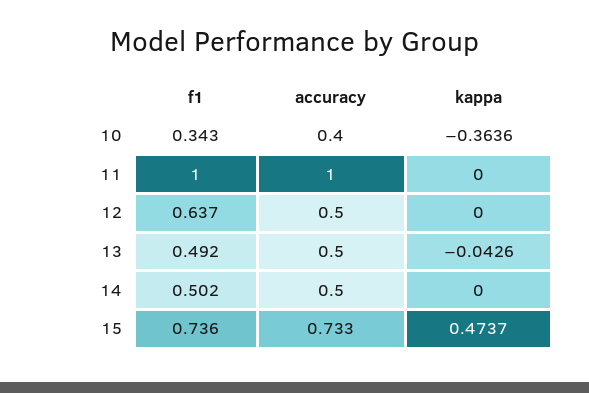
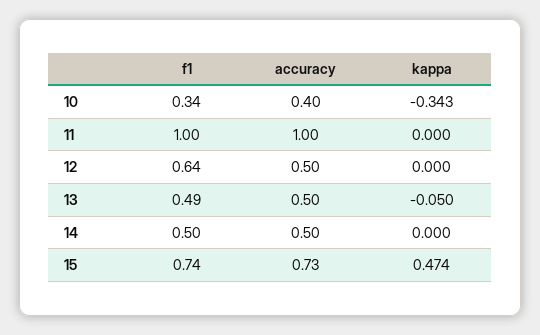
  {
    "f1": {
      "10": 0.343,
      "11": 1,
      "12": 0.637,
      "13": 0.492,
      "14": 0.502,
      "15": 0.736
    },
    "accuracy": {
      "10": 0.4,
      "11": 1,
      "12": 0.5,
      "13": 0.5,
      "14": 0.5,
      "15": 0.733
    },
    "kappa": {
-     "10": -0.3636,
+     "10": -0.343,
      "11": 0,
      "12": 0,
-     "13": -0.0426,
+     "13": -0.05,
      "14": 0,
      "15": 0.4737
    }
  }

